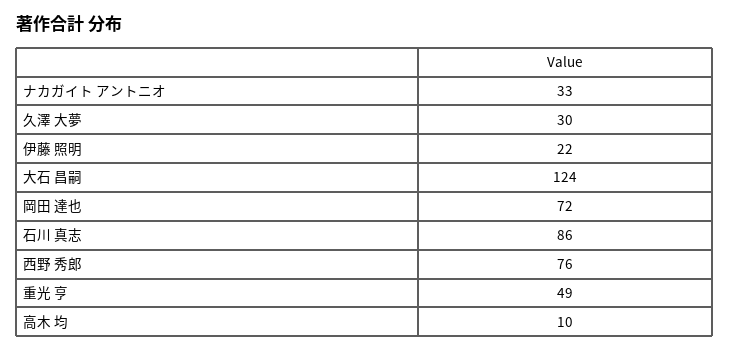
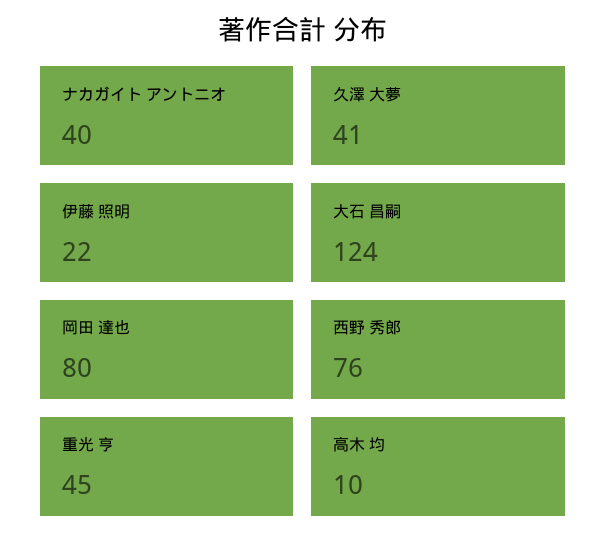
  {
-   "ナカガイト アントニオ": 33,
+   "ナカガイト アントニオ": 40,
-   "久澤 大夢": 30,
+   "久澤 大夢": 41,
    "伊藤 照明": 22,
    "大石 昌嗣": 124,
-   "岡田 達也": 72,
+   "岡田 達也": 80,
-   "石川 真志": 86,
    "西野 秀郎": 76,
-   "重光 亨": 49,
+   "重光 亨": 45,
    "高木 均": 10
  }

